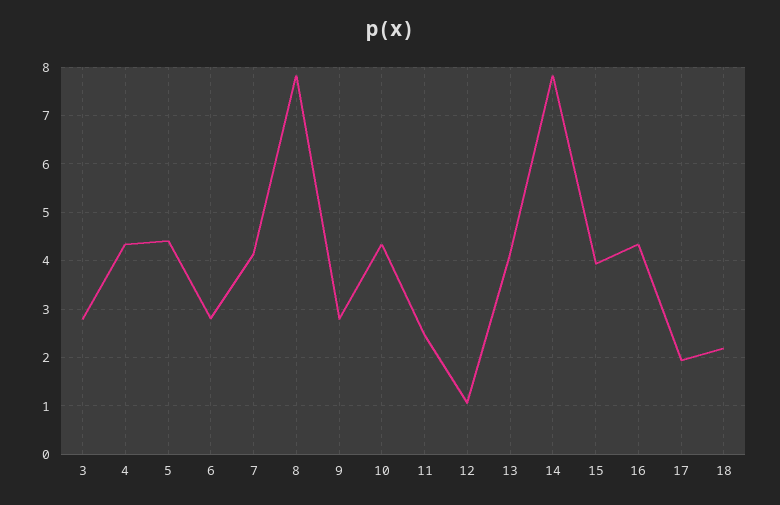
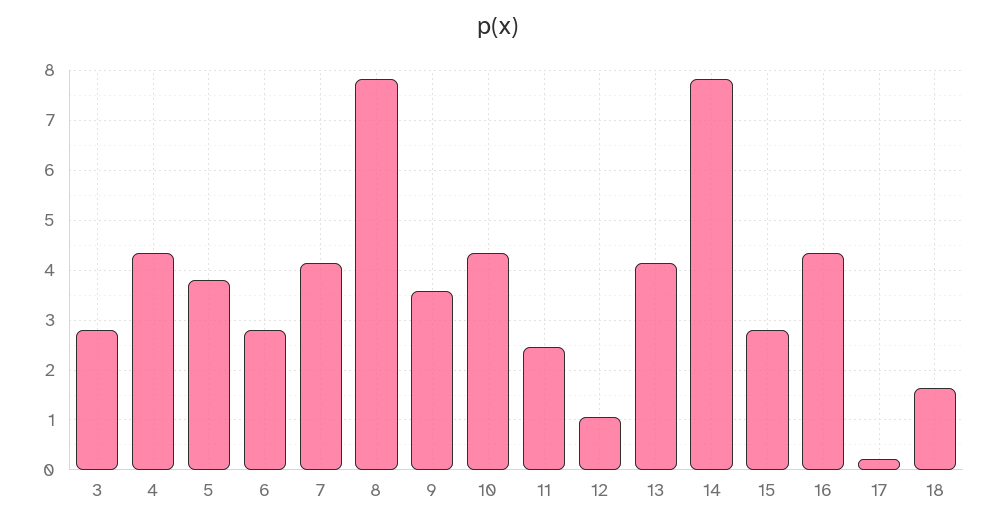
  {
    "3": 2.8,
    "4": 4.4,
-   "5": 4.4,
+   "5": 3.8,
    "6": 2.8,
    "7": 4.2,
    "8": 7.8,
-   "9": 2.8,
+   "9": 3.6,
    "10": 4.4,
    "11": 2.4,
    "12": 1,
    "13": 4.2,
    "14": 7.8,
-   "15": 4,
+   "15": 2.8,
    "16": 4.4,
-   "17": 2,
+   "17": 0.2,
-   "18": 2.2
+   "18": 1.6
  }

